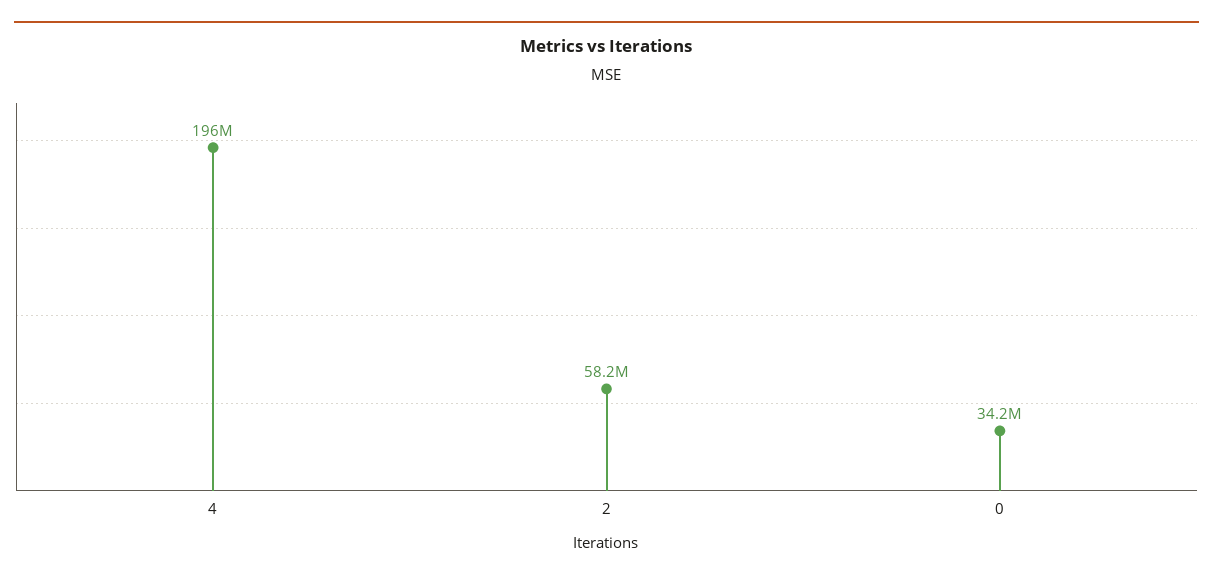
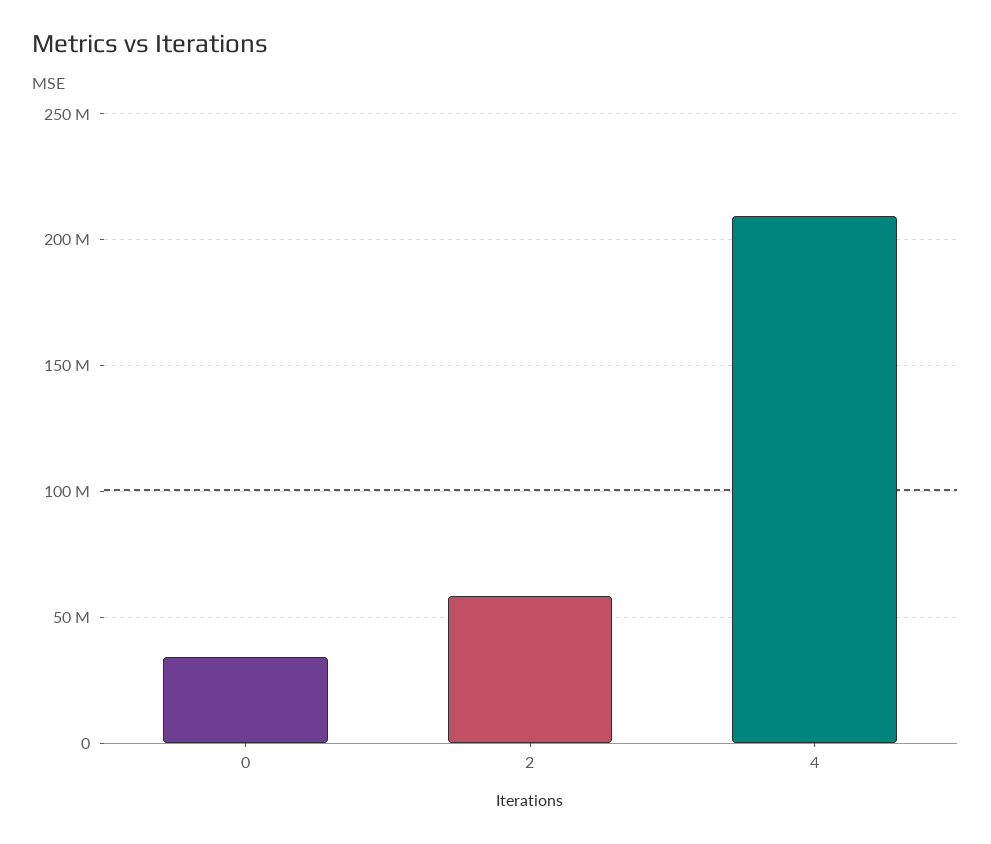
  {
-   "4": 196000000,
+   "4": 210000000,
    "2": 58200000,
    "0": 34200000
  }

